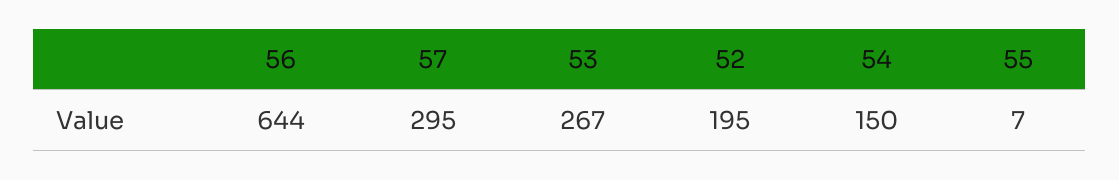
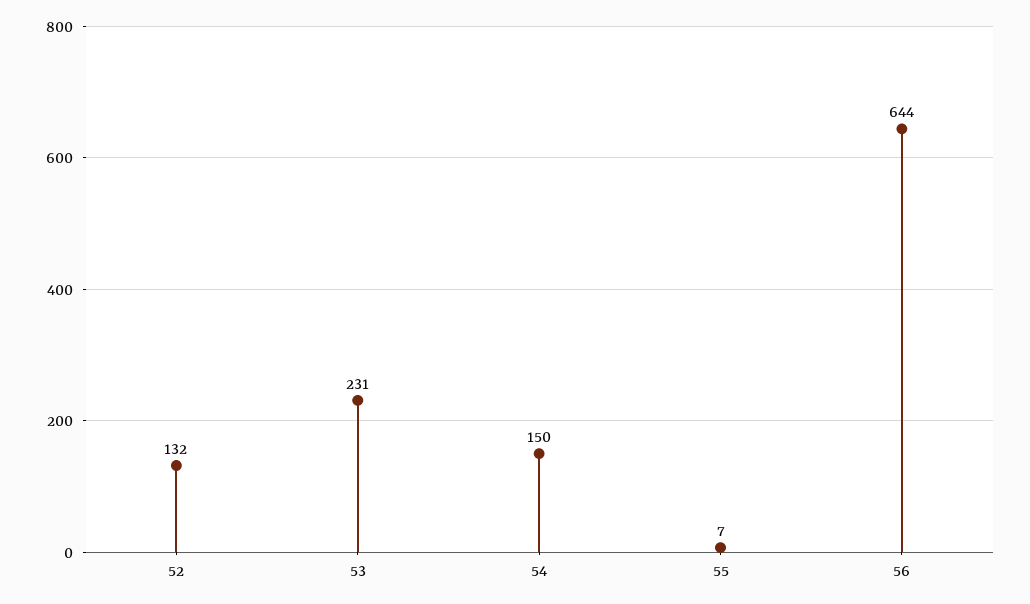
  {
    "56": 644,
-   "57": 295,
-   "53": 267,
+   "53": 231,
-   "52": 195,
+   "52": 132,
    "54": 150,
    "55": 7
  }

